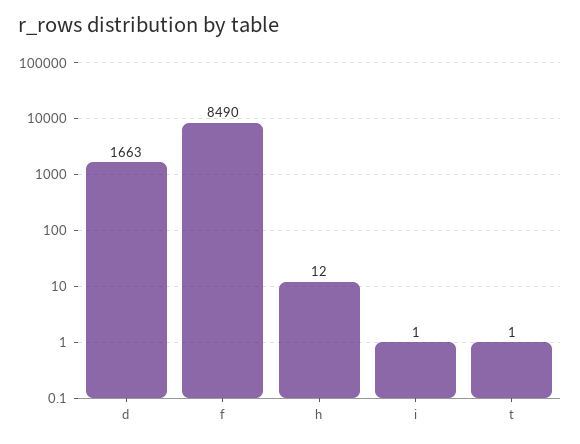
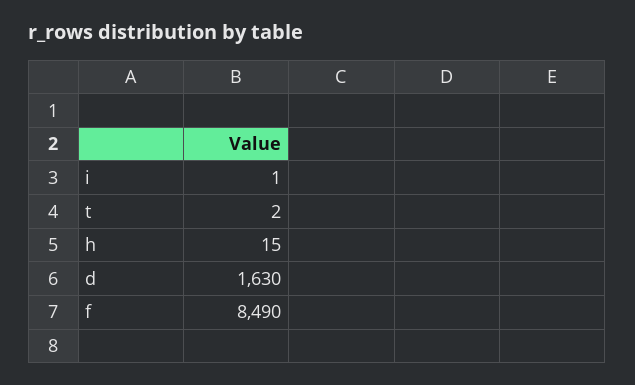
  {
-   "d": 1663,
+   "d": 1630,
    "f": 8490,
-   "h": 12,
+   "h": 15,
    "i": 1,
-   "t": 1
+   "t": 2
  }

